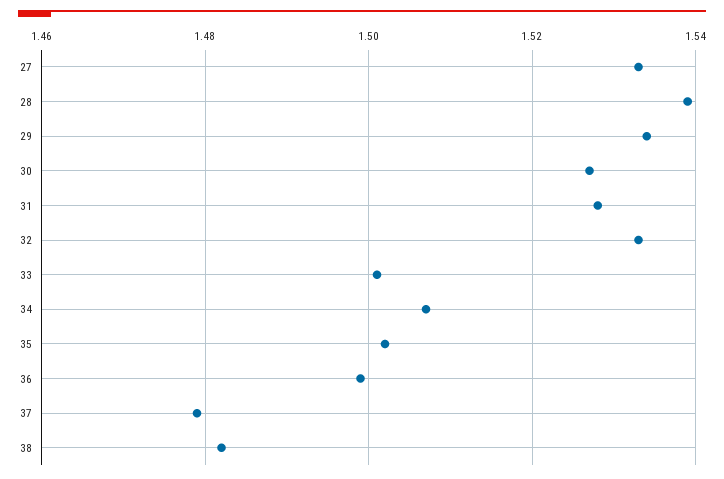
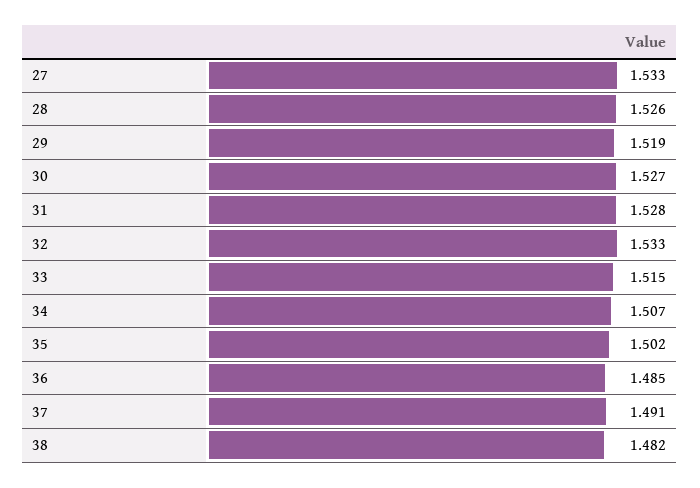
  {
    "27": 1.533,
-   "28": 1.54,
+   "28": 1.526,
-   "29": 1.535,
+   "29": 1.519,
    "30": 1.527,
    "31": 1.528,
    "32": 1.533,
-   "33": 1.5,
+   "33": 1.515,
    "34": 1.507,
    "35": 1.502,
-   "36": 1.5,
+   "36": 1.485,
-   "37": 1.48,
+   "37": 1.491,
    "38": 1.482
  }

